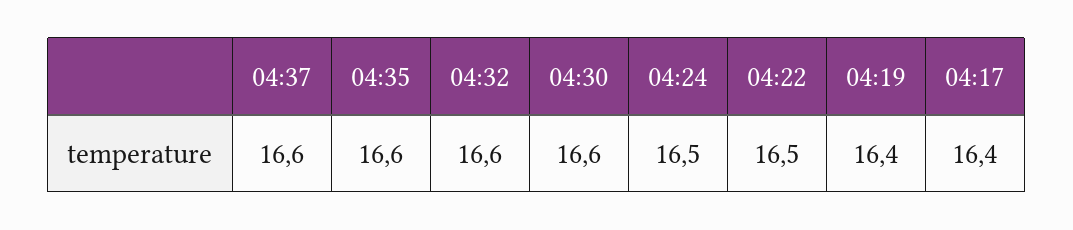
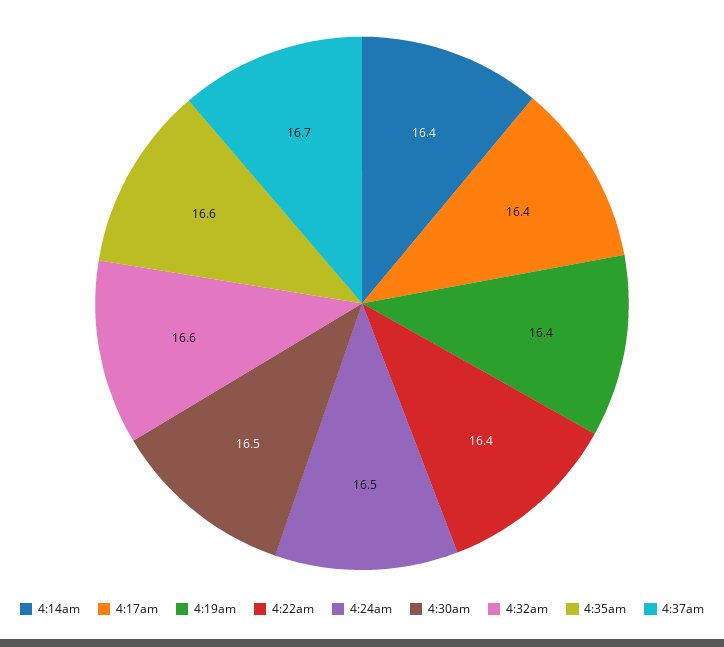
  {
-   "04:37": 16.6,
+   "04:37": 16.7,
    "04:35": 16.6,
    "04:32": 16.6,
-   "04:30": 16.6,
+   "04:30": 16.5,
    "04:24": 16.5,
-   "04:22": 16.5,
+   "04:22": 16.4,
    "04:19": 16.4,
-   "04:17": 16.4
+   "04:17": 16.4,
+   "4:14am": 16.4
  }

